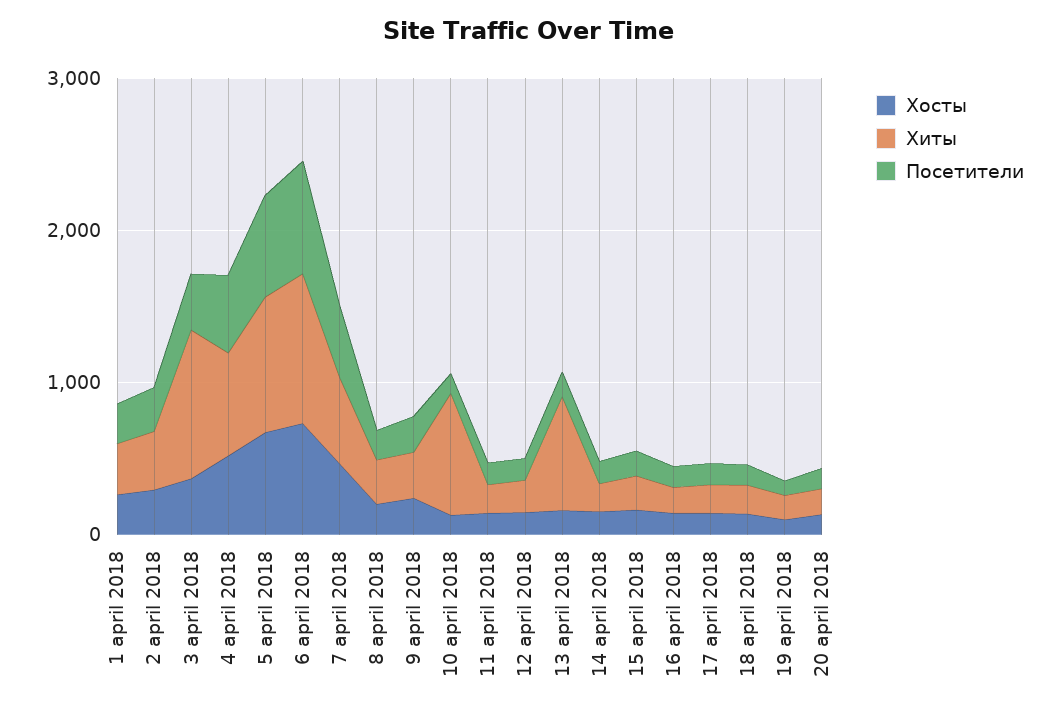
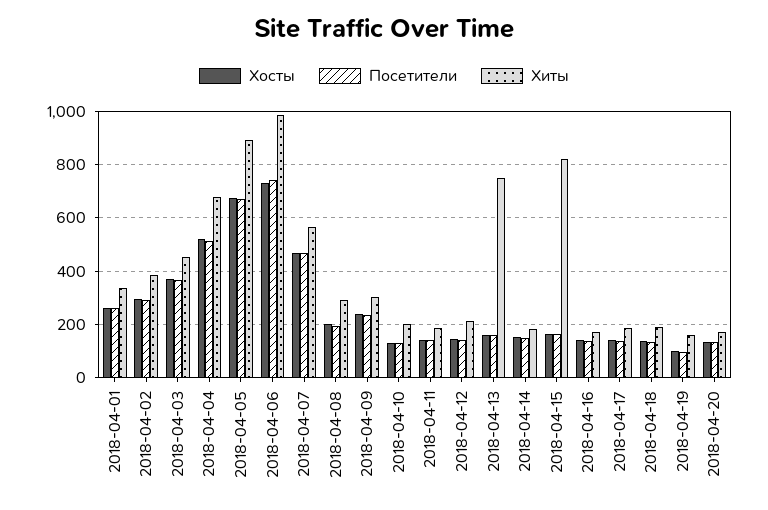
  {
    "Хосты": {
      "1 april 2018": 275,
      "2 april 2018": 300,
      "3 april 2018": 375,
      "4 april 2018": 525,
      "5 april 2018": 675,
      "6 april 2018": 725,
      "7 april 2018": 475,
      "8 april 2018": 200,
      "9 april 2018": 250,
      "10 april 2018": 125,
      "11 april 2018": 150,
      "12 april 2018": 150,
      "13 april 2018": 150,
      "14 april 2018": 150,
      "15 april 2018": 150,
      "16 april 2018": 150,
      "17 april 2018": 150,
      "18 april 2018": 125,
      "19 april 2018": 100,
      "20 april 2018": 125
    },
    "Хиты": {
      "1 april 2018": 325,
      "2 april 2018": 375,
-     "3 april 2018": 1000,
+     "3 april 2018": 450,
      "4 april 2018": 675,
      "5 april 2018": 900,
      "6 april 2018": 975,
      "7 april 2018": 575,
      "8 april 2018": 300,
      "9 april 2018": 300,
-     "10 april 2018": 800,
+     "10 april 2018": 200,
      "11 april 2018": 175,
      "12 april 2018": 225,
      "13 april 2018": 750,
      "14 april 2018": 175,
-     "15 april 2018": 200,
+     "15 april 2018": 825,
      "16 april 2018": 175,
      "17 april 2018": 175,
      "18 april 2018": 200,
      "19 april 2018": 150,
      "20 april 2018": 175
    },
    "Посетители": {
      "1 april 2018": 275,
      "2 april 2018": 300,
      "3 april 2018": 375,
      "4 april 2018": 500,
      "5 april 2018": 675,
      "6 april 2018": 750,
      "7 april 2018": 475,
      "8 april 2018": 200,
      "9 april 2018": 225,
      "10 april 2018": 125,
      "11 april 2018": 150,
      "12 april 2018": 150,
      "13 april 2018": 150,
      "14 april 2018": 150,
      "15 april 2018": 175,
      "16 april 2018": 150,
      "17 april 2018": 150,
      "18 april 2018": 125,
      "19 april 2018": 100,
      "20 april 2018": 125
    }
  }

